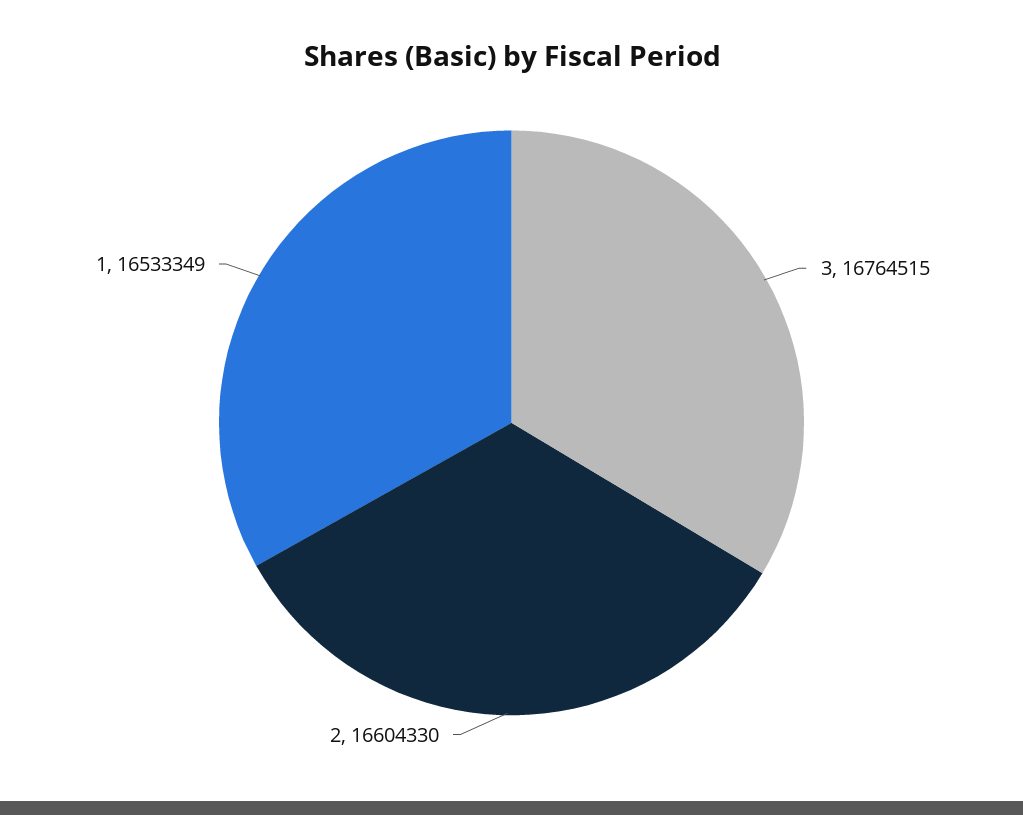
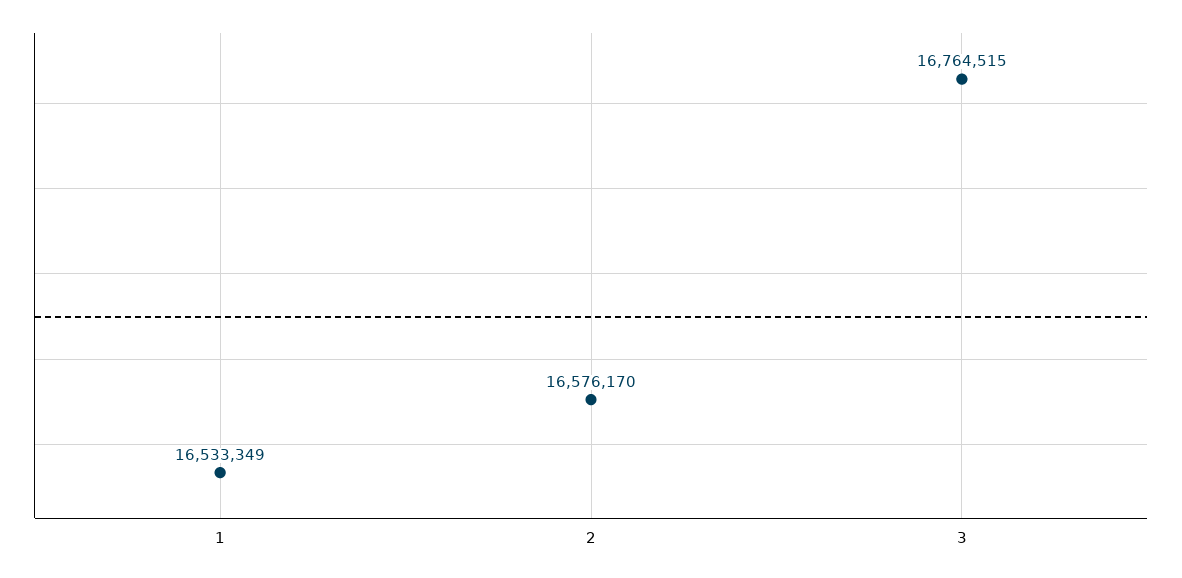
  {
    "3": 16764515,
-   "2": 16604330,
+   "2": 16576170,
    "1": 16533349
  }

